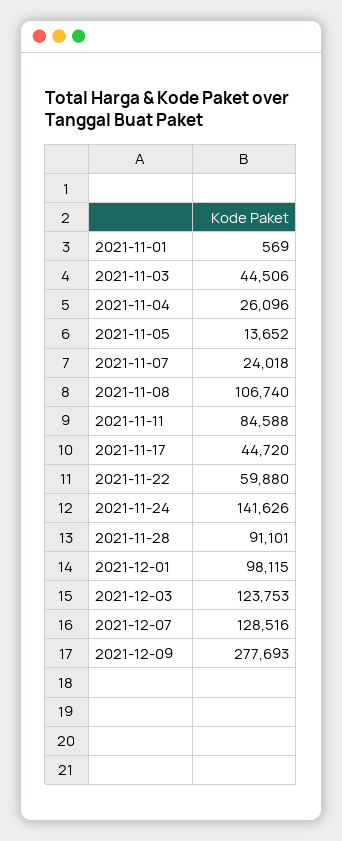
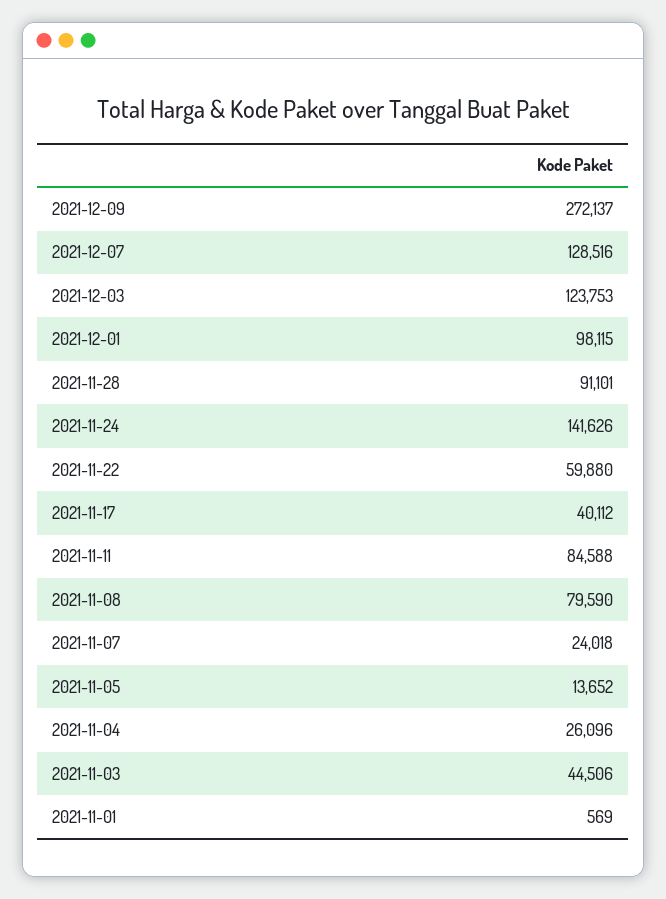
  {
    "2021-11-01": 569,
    "2021-11-03": 44506,
    "2021-11-04": 26096,
    "2021-11-05": 13652,
    "2021-11-07": 24018,
-   "2021-11-08": 106740,
+   "2021-11-08": 79590,
    "2021-11-11": 84588,
-   "2021-11-17": 44720,
+   "2021-11-17": 40112,
    "2021-11-22": 59880,
    "2021-11-24": 141626,
    "2021-11-28": 91101,
    "2021-12-01": 98115,
    "2021-12-03": 123753,
    "2021-12-07": 128516,
-   "2021-12-09": 277693
+   "2021-12-09": 272137
  }

